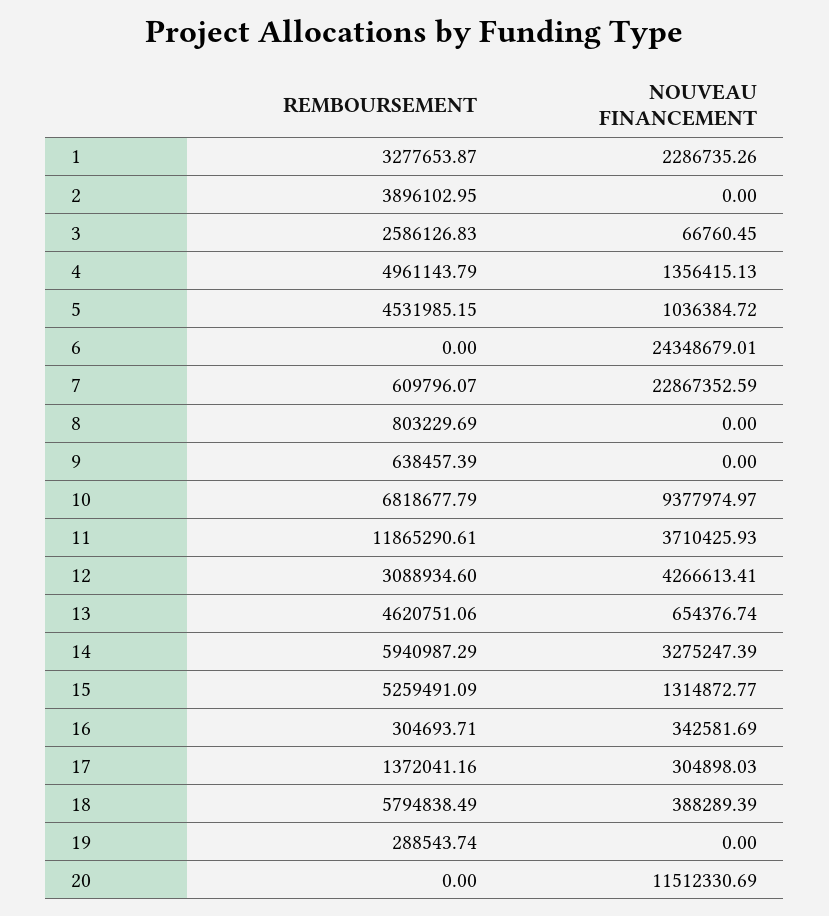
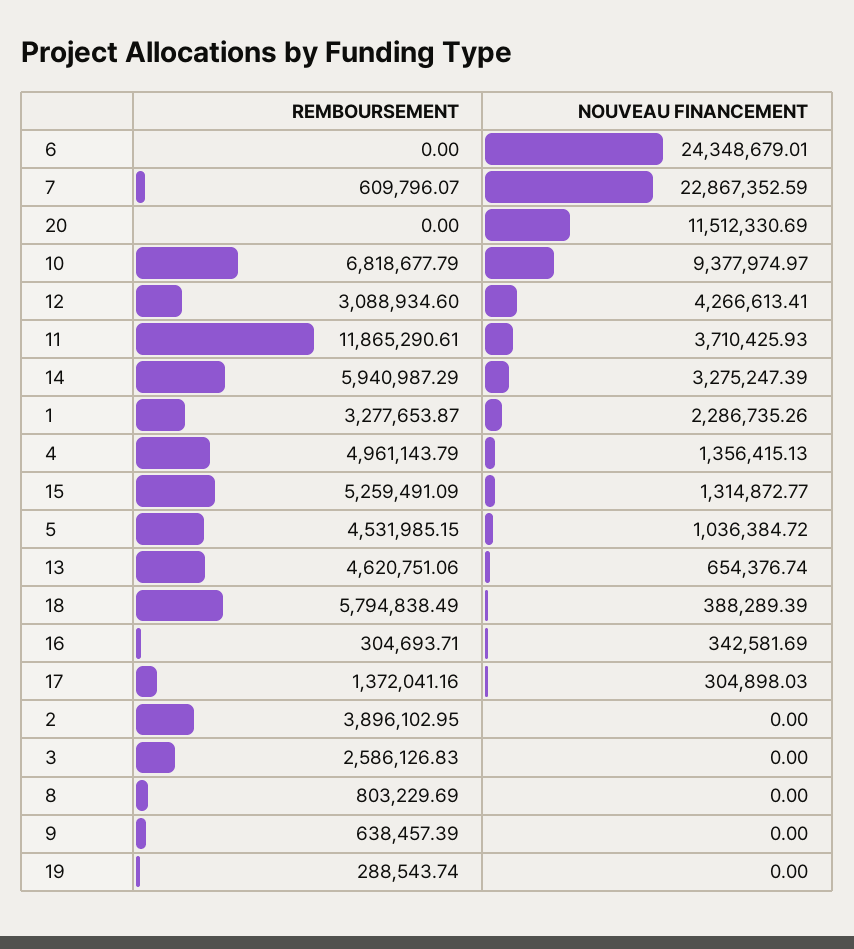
  {
    "REMBOURSEMENT": {
      "1": 3277653.87,
      "2": 3896102.95,
      "3": 2586126.83,
      "4": 4961143.79,
      "5": 4531985.15,
      "6": 0,
      "7": 609796.07,
      "8": 803229.69,
      "9": 638457.39,
      "10": 6818677.79,
      "11": 11865290.61,
      "12": 3088934.6,
      "13": 4620751.06,
      "14": 5940987.29,
      "15": 5259491.09,
      "16": 304693.71,
      "17": 1372041.16,
      "18": 5794838.49,
      "19": 288543.74,
      "20": 0
    },
    "NOUVEAU FINANCEMENT": {
      "1": 2286735.26,
      "2": 0,
-     "3": 66760.45,
+     "3": 0,
      "4": 1356415.13,
      "5": 1036384.72,
      "6": 24348679.01,
      "7": 22867352.59,
      "8": 0,
      "9": 0,
      "10": 9377974.97,
      "11": 3710425.93,
      "12": 4266613.41,
      "13": 654376.74,
      "14": 3275247.39,
      "15": 1314872.77,
      "16": 342581.69,
      "17": 304898.03,
      "18": 388289.39,
      "19": 0,
      "20": 11512330.69
    }
  }

